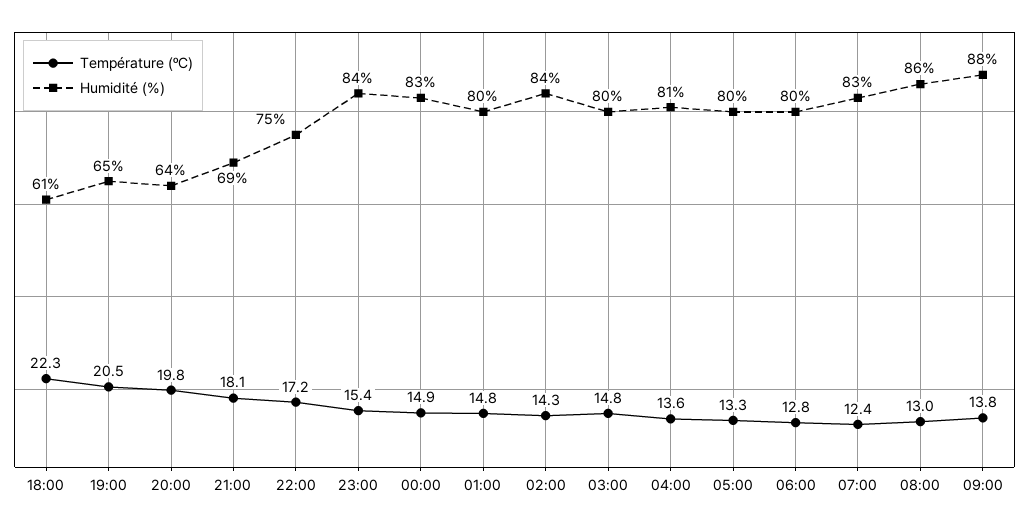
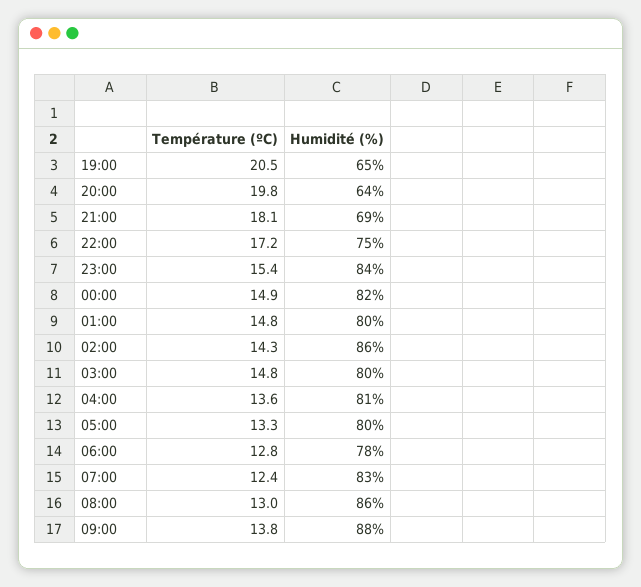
  {
    "Température (ºC)": {
-     "18:00": 22.3,
      "19:00": 20.5,
      "20:00": 19.8,
      "21:00": 18.1,
      "22:00": 17.2,
      "23:00": 15.4,
      "00:00": 14.9,
      "01:00": 14.8,
      "02:00": 14.3,
      "03:00": 14.8,
      "04:00": 13.6,
      "05:00": 13.3,
      "06:00": 12.8,
      "07:00": 12.4,
      "08:00": 13,
      "09:00": 13.8
    },
    "Humidité (%)": {
-     "18:00": 61,
      "19:00": 65,
      "20:00": 64,
      "21:00": 69,
      "22:00": 75,
      "23:00": 84,
-     "00:00": 83,
+     "00:00": 82,
      "01:00": 80,
-     "02:00": 84,
+     "02:00": 86,
      "03:00": 80,
      "04:00": 81,
      "05:00": 80,
-     "06:00": 80,
+     "06:00": 78,
      "07:00": 83,
      "08:00": 86,
      "09:00": 88
    }
  }

